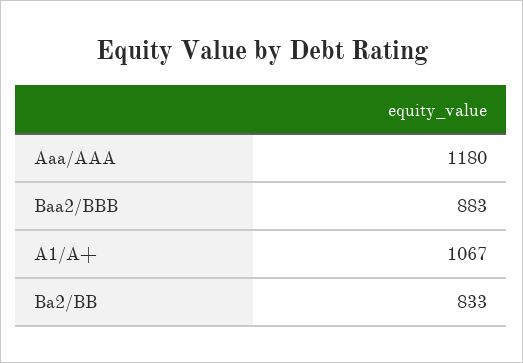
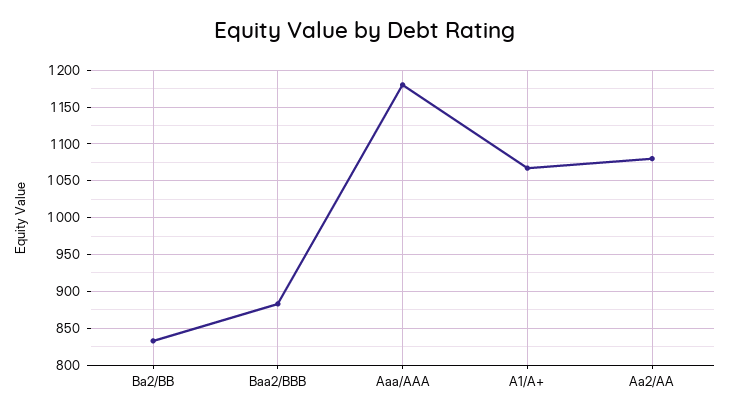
  {
    "Aaa/AAA": 1180,
    "Baa2/BBB": 883,
    "A1/A+": 1067,
-   "Ba2/BB": 833
+   "Ba2/BB": 833,
+   "Aa2/AA": 1080
  }

